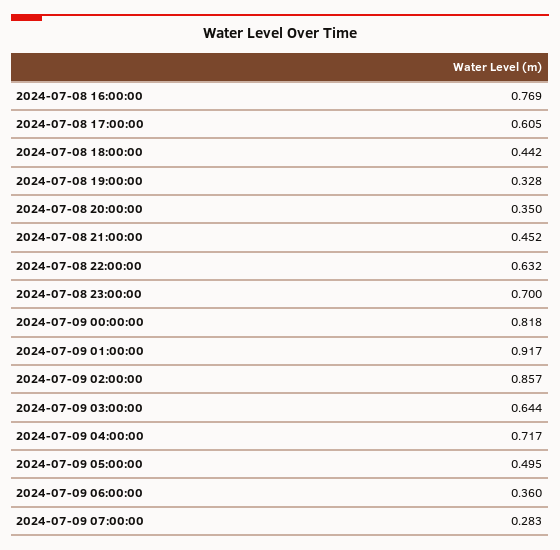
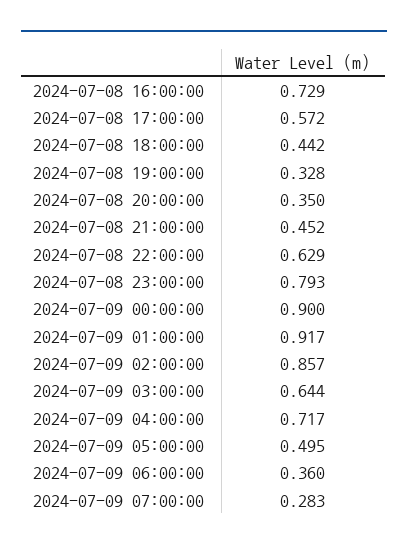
  {
-   "2024-07-08 16:00:00": 0.769,
+   "2024-07-08 16:00:00": 0.729,
-   "2024-07-08 17:00:00": 0.605,
+   "2024-07-08 17:00:00": 0.572,
    "2024-07-08 18:00:00": 0.442,
    "2024-07-08 19:00:00": 0.328,
    "2024-07-08 20:00:00": 0.35,
    "2024-07-08 21:00:00": 0.452,
-   "2024-07-08 22:00:00": 0.632,
+   "2024-07-08 22:00:00": 0.629,
-   "2024-07-08 23:00:00": 0.7,
+   "2024-07-08 23:00:00": 0.793,
-   "2024-07-09 00:00:00": 0.818,
+   "2024-07-09 00:00:00": 0.9,
    "2024-07-09 01:00:00": 0.917,
    "2024-07-09 02:00:00": 0.857,
    "2024-07-09 03:00:00": 0.644,
    "2024-07-09 04:00:00": 0.717,
    "2024-07-09 05:00:00": 0.495,
    "2024-07-09 06:00:00": 0.36,
    "2024-07-09 07:00:00": 0.283
  }

